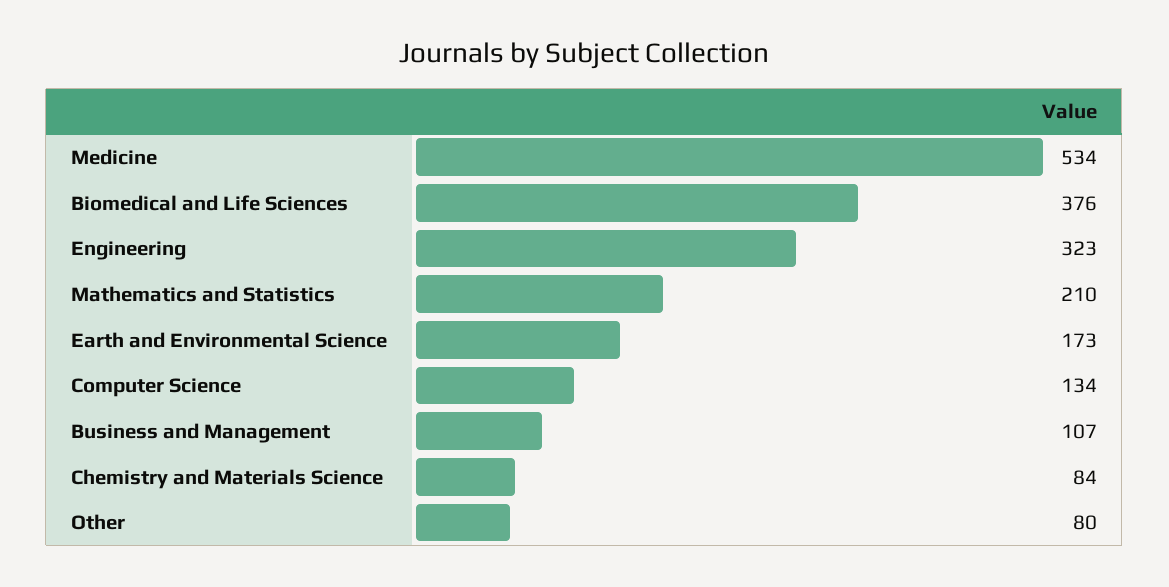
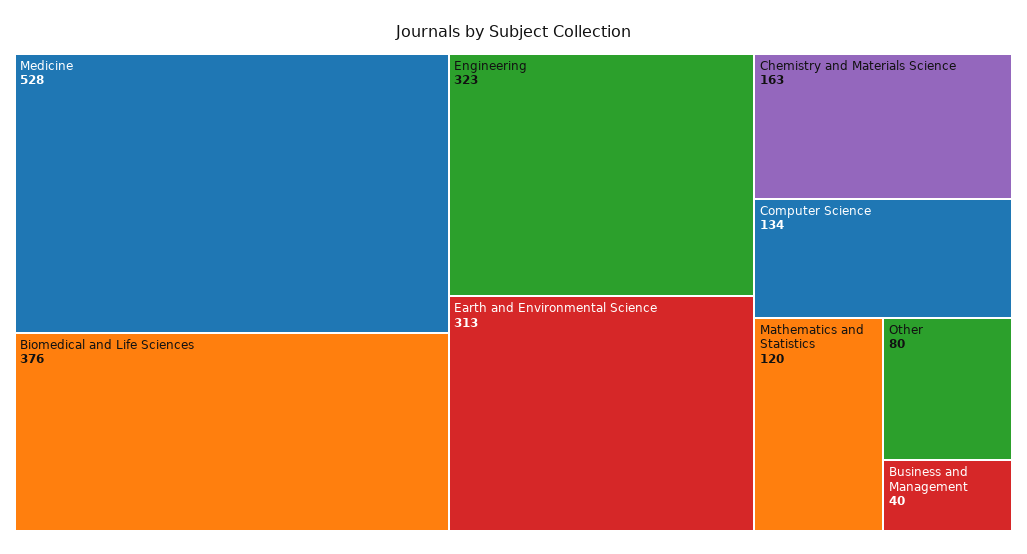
  {
-   "Medicine": 534,
+   "Medicine": 528,
    "Biomedical and Life Sciences": 376,
    "Engineering": 323,
-   "Mathematics and Statistics": 210,
+   "Mathematics and Statistics": 120,
-   "Earth and Environmental Science": 173,
+   "Earth and Environmental Science": 313,
    "Computer Science": 134,
-   "Business and Management": 107,
+   "Business and Management": 40,
-   "Chemistry and Materials Science": 84,
+   "Chemistry and Materials Science": 163,
    "Other": 80
  }

